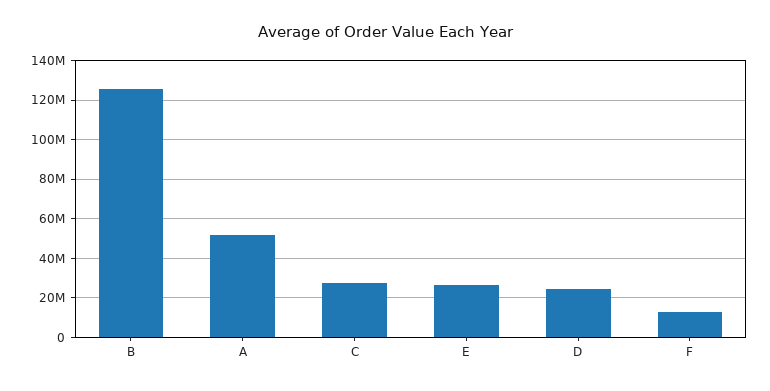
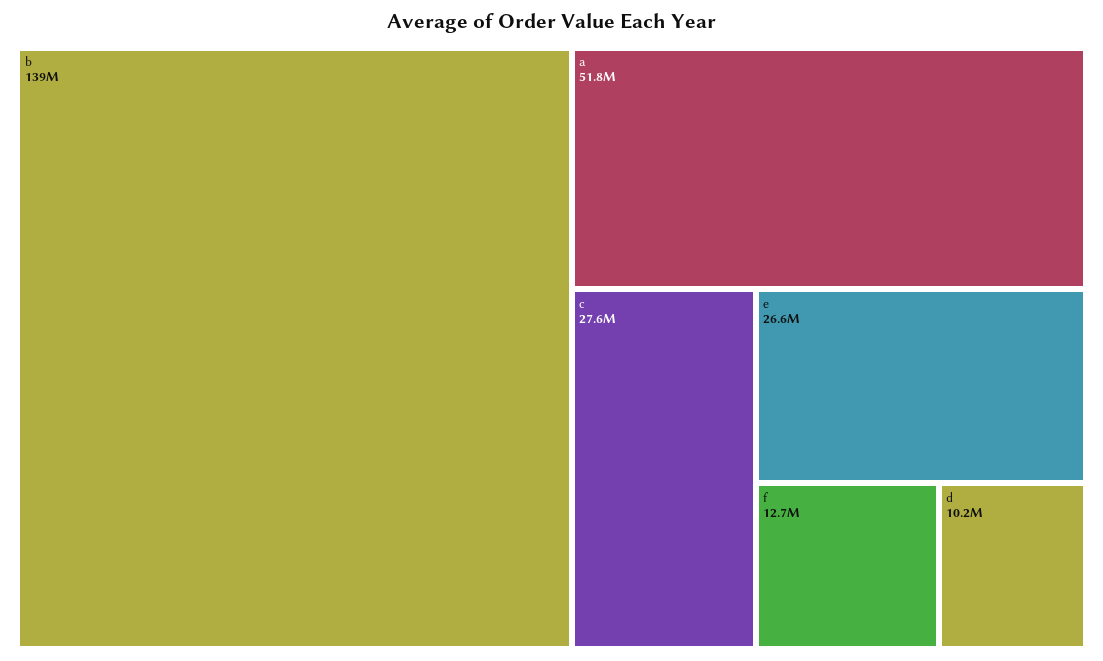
  {
-   "B": 125000000,
+   "B": 139000000,
    "A": 51800000,
    "C": 27600000,
    "E": 26600000,
-   "D": 25000000,
+   "D": 10200000,
    "F": 12700000
  }

